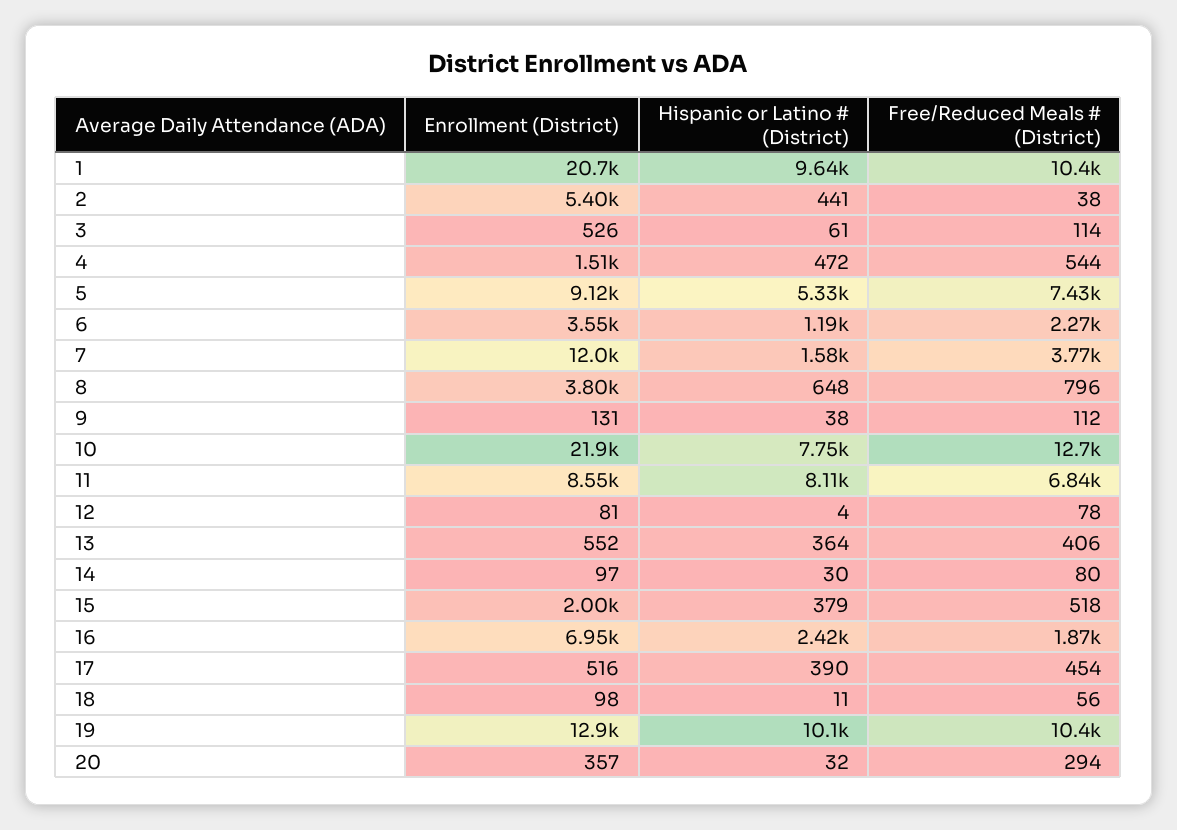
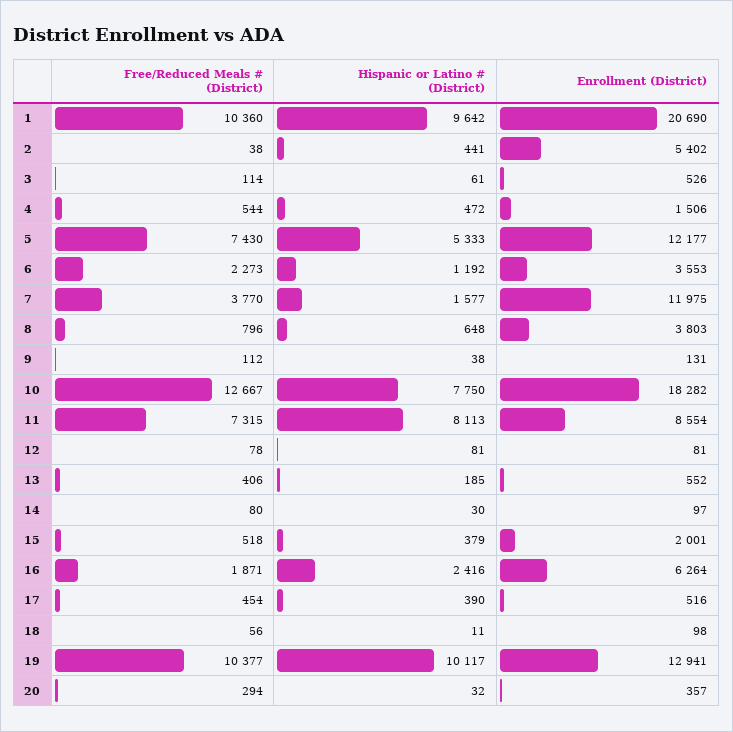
  {
    "Enrollment (District)": {
      "1": 20690,
      "2": 5402,
      "3": 526,
      "4": 1506,
-     "5": 9120,
+     "5": 12177,
      "6": 3553,
      "7": 11975,
      "8": 3803,
      "9": 131,
-     "10": 21900,
+     "10": 18282,
      "11": 8554,
      "12": 81,
      "13": 552,
      "14": 97,
      "15": 2001,
-     "16": 6950,
+     "16": 6264,
      "17": 516,
      "18": 98,
      "19": 12941,
      "20": 357
    },
    "Hispanic or Latino # (District)": {
      "1": 9642,
      "2": 441,
      "3": 61,
      "4": 472,
      "5": 5333,
      "6": 1192,
      "7": 1577,
      "8": 648,
      "9": 38,
      "10": 7750,
      "11": 8113,
-     "12": 4,
+     "12": 81,
-     "13": 364,
+     "13": 185,
      "14": 30,
      "15": 379,
      "16": 2416,
      "17": 390,
      "18": 11,
      "19": 10117,
      "20": 32
    },
    "Free/Reduced Meals # (District)": {
      "1": 10360,
      "2": 38,
      "3": 114,
      "4": 544,
      "5": 7430,
      "6": 2273,
      "7": 3770,
      "8": 796,
      "9": 112,
      "10": 12667,
-     "11": 6840,
+     "11": 7315,
      "12": 78,
      "13": 406,
      "14": 80,
      "15": 518,
      "16": 1871,
      "17": 454,
      "18": 56,
      "19": 10377,
      "20": 294
    }
  }

